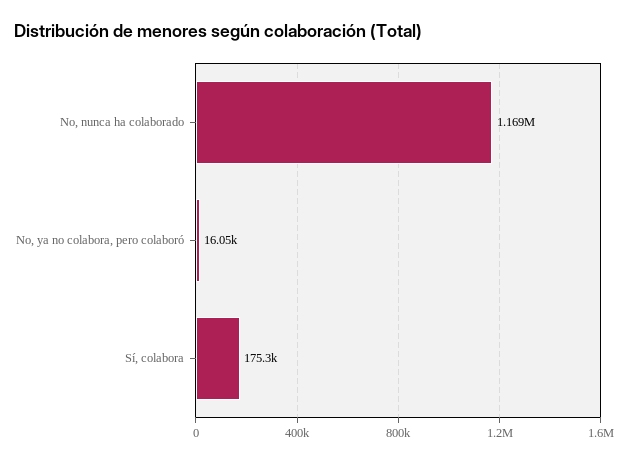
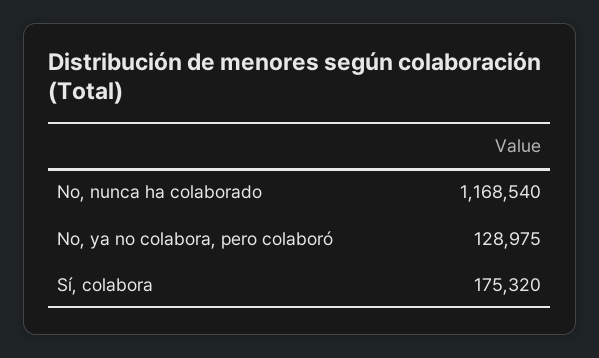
  {
    "No, nunca ha colaborado": 1168540,
-   "No, ya no colabora, pero colaboró": 16050,
+   "No, ya no colabora, pero colaboró": 128975,
    "Sí, colabora": 175320
  }

